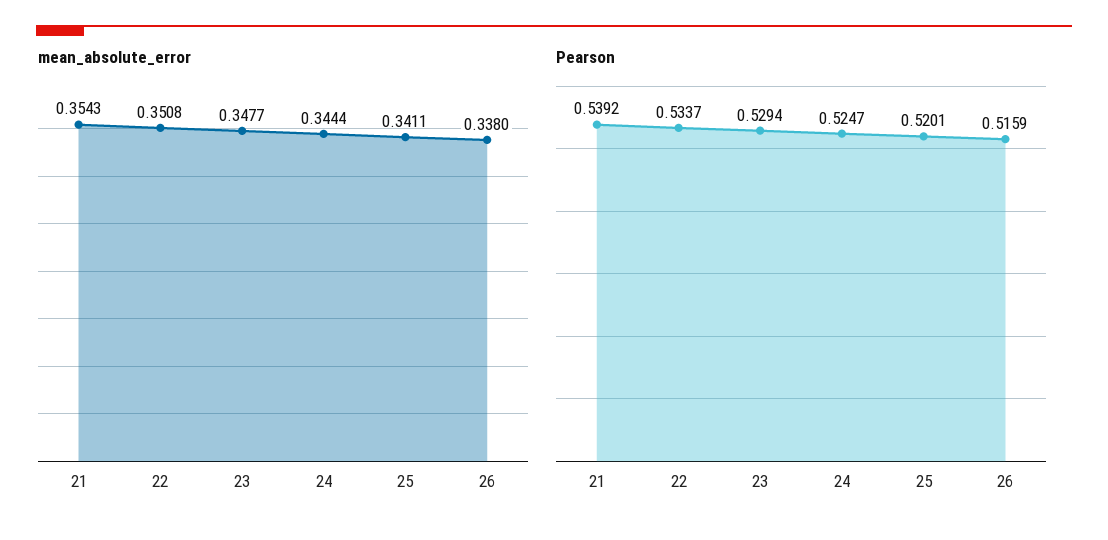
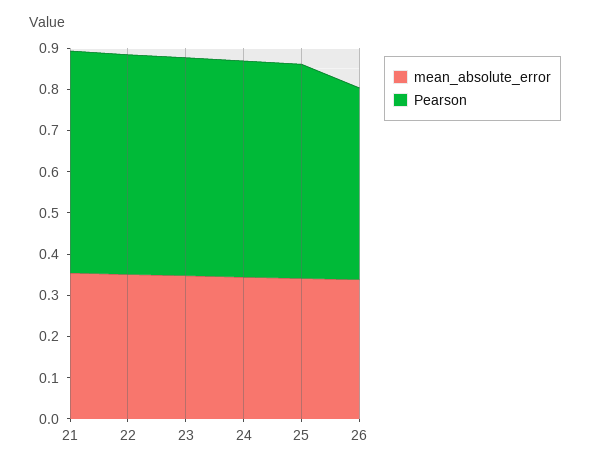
  {
    "mean_absolute_error": {
      "21": 0.3543,
      "22": 0.3508,
      "23": 0.3477,
      "24": 0.3444,
      "25": 0.3411,
      "26": 0.338
    },
    "Pearson": {
      "21": 0.5392,
      "22": 0.5337,
      "23": 0.5294,
      "24": 0.5247,
      "25": 0.5201,
-     "26": 0.5159
+     "26": 0.46
    }
  }

